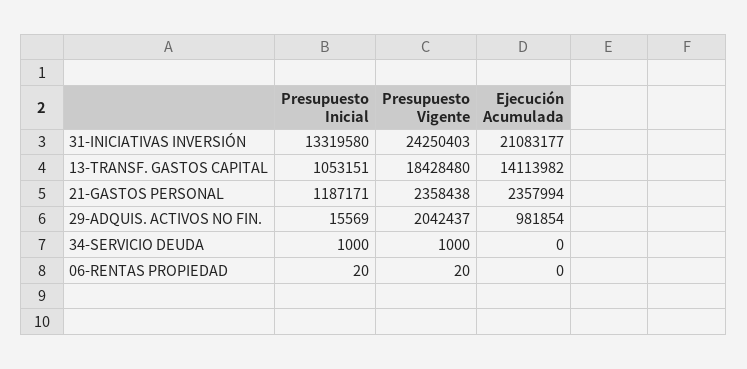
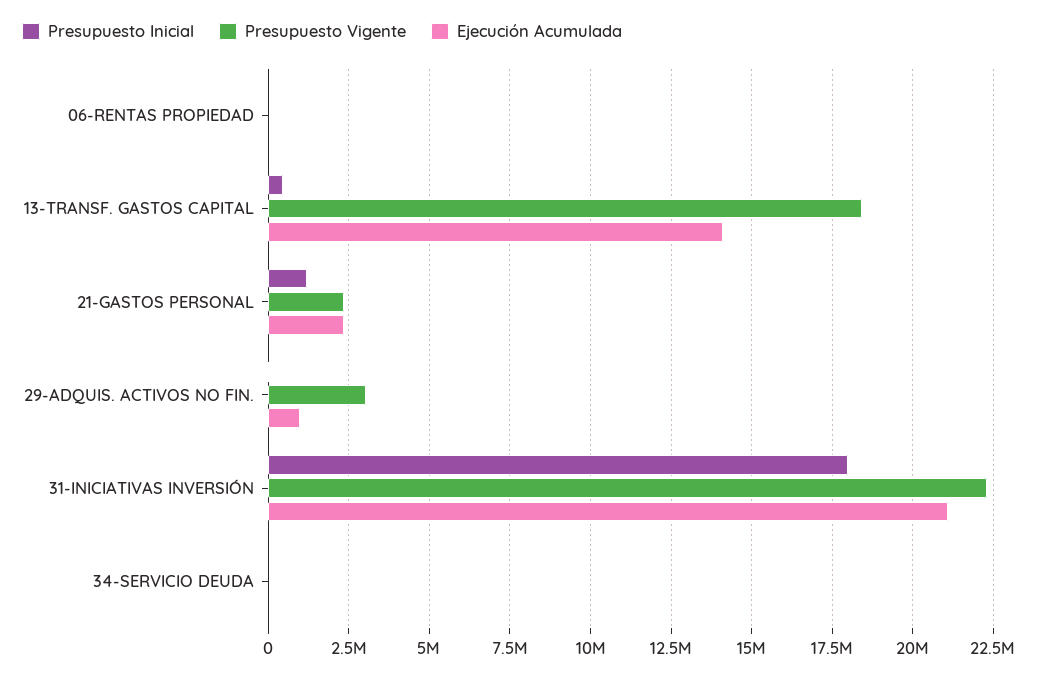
  {
    "Presupuesto Inicial": {
-     "31-INICIATIVAS INVERSIÓN": 13319580,
+     "31-INICIATIVAS INVERSIÓN": 18000000,
-     "13-TRANSF. GASTOS CAPITAL": 1053151,
+     "13-TRANSF. GASTOS CAPITAL": 500000,
      "21-GASTOS PERSONAL": 1187171,
      "29-ADQUIS. ACTIVOS NO FIN.": 15569,
      "34-SERVICIO DEUDA": 1000,
      "06-RENTAS PROPIEDAD": 20
    },
    "Presupuesto Vigente": {
-     "31-INICIATIVAS INVERSIÓN": 24250403,
+     "31-INICIATIVAS INVERSIÓN": 22250000,
      "13-TRANSF. GASTOS CAPITAL": 18428480,
      "21-GASTOS PERSONAL": 2358438,
-     "29-ADQUIS. ACTIVOS NO FIN.": 2042437,
+     "29-ADQUIS. ACTIVOS NO FIN.": 3000000,
      "34-SERVICIO DEUDA": 1000,
      "06-RENTAS PROPIEDAD": 20
    },
    "Ejecución Acumulada": {
      "31-INICIATIVAS INVERSIÓN": 21083177,
      "13-TRANSF. GASTOS CAPITAL": 14113982,
      "21-GASTOS PERSONAL": 2357994,
      "29-ADQUIS. ACTIVOS NO FIN.": 981854,
      "34-SERVICIO DEUDA": 0,
      "06-RENTAS PROPIEDAD": 0
    }
  }

